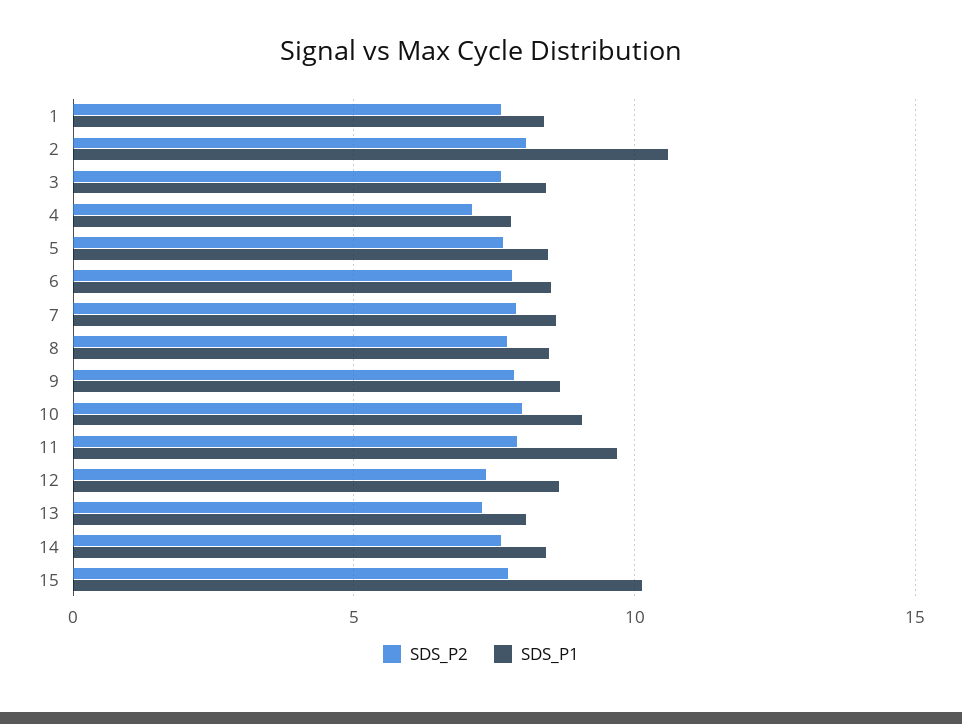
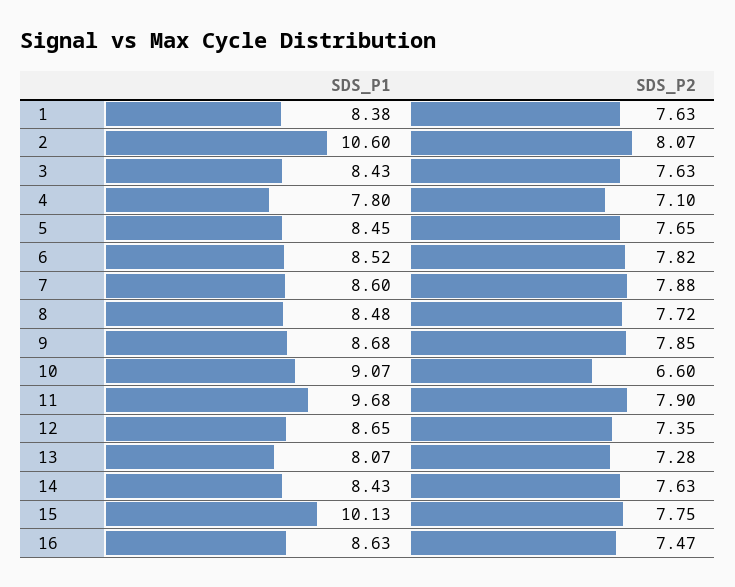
  {
    "SDS_P2": {
      "1": 7.63,
      "2": 8.07,
      "3": 7.63,
      "4": 7.1,
      "5": 7.65,
      "6": 7.82,
      "7": 7.88,
      "8": 7.72,
      "9": 7.85,
-     "10": 8,
+     "10": 6.6,
      "11": 7.9,
      "12": 7.35,
      "13": 7.28,
      "14": 7.63,
-     "15": 7.75
+     "15": 7.75,
+     "16": 7.47
    },
    "SDS_P1": {
      "1": 8.38,
      "2": 10.6,
      "3": 8.43,
      "4": 7.8,
      "5": 8.45,
      "6": 8.52,
      "7": 8.6,
      "8": 8.48,
      "9": 8.68,
      "10": 9.07,
      "11": 9.68,
      "12": 8.65,
      "13": 8.07,
      "14": 8.43,
-     "15": 10.13
+     "15": 10.13,
+     "16": 8.63
    }
  }

